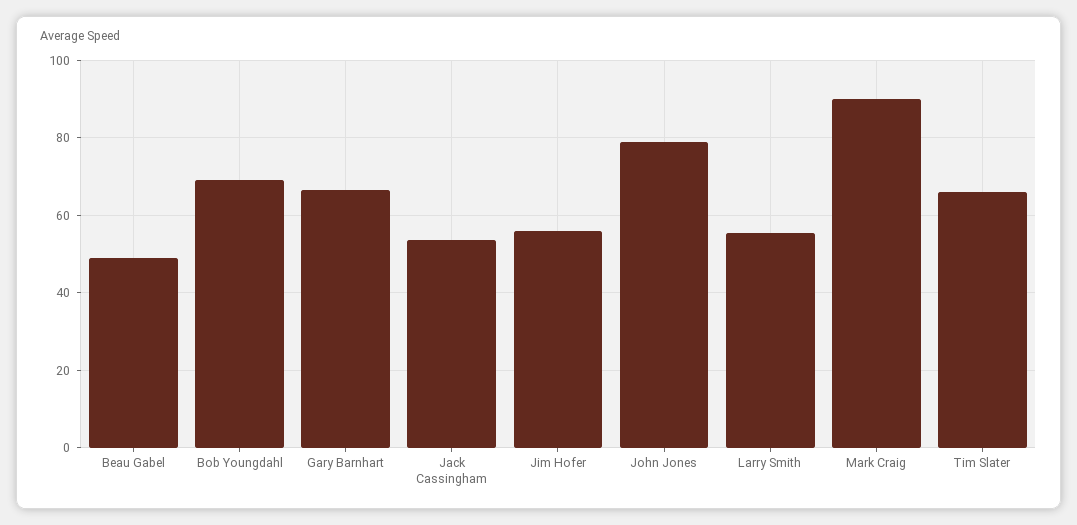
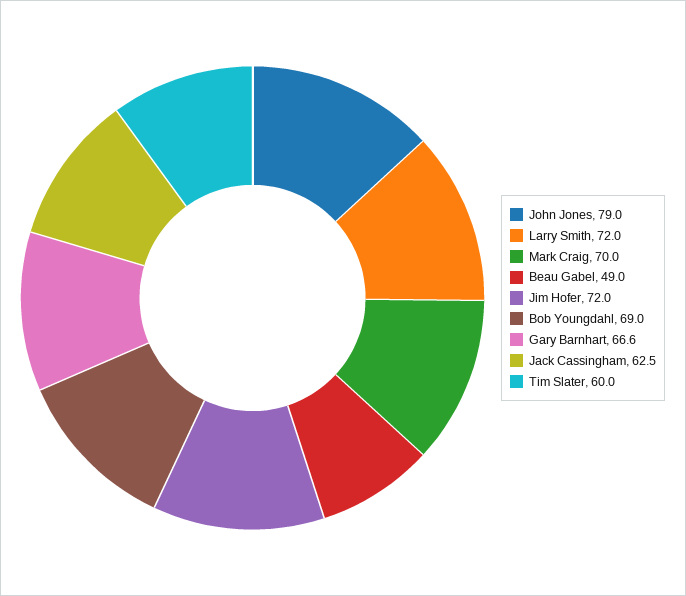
  {
    "Beau Gabel": 49,
    "Bob Youngdahl": 69,
    "Gary Barnhart": 66.6,
-   "Jack Cassingham": 54,
+   "Jack Cassingham": 62.5,
-   "Jim Hofer": 56,
+   "Jim Hofer": 72,
    "John Jones": 79,
-   "Larry Smith": 56,
+   "Larry Smith": 72,
-   "Mark Craig": 90,
+   "Mark Craig": 70,
-   "Tim Slater": 66
+   "Tim Slater": 60
  }

